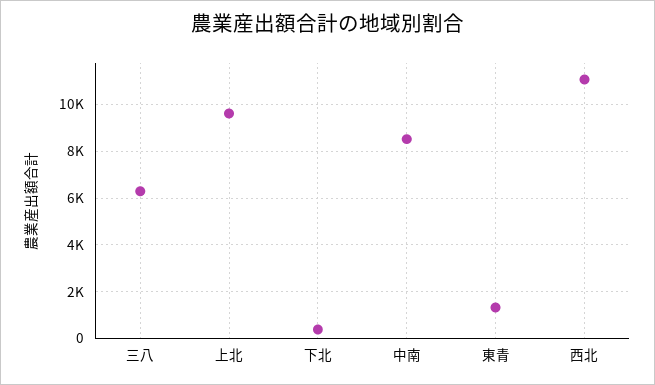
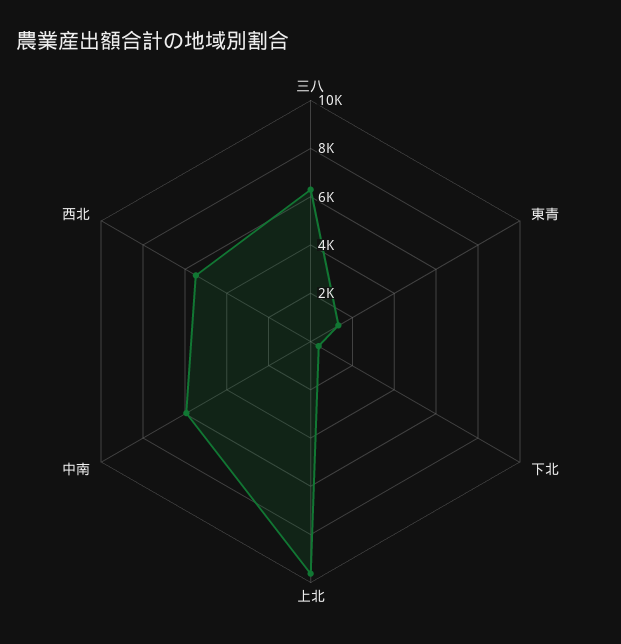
  {
    "三八": 6500,
    "上北": 9500,
    "下北": 500,
-   "中南": 8500,
+   "中南": 6000,
    "東青": 1500,
-   "西北": 11000
+   "西北": 5500
  }

